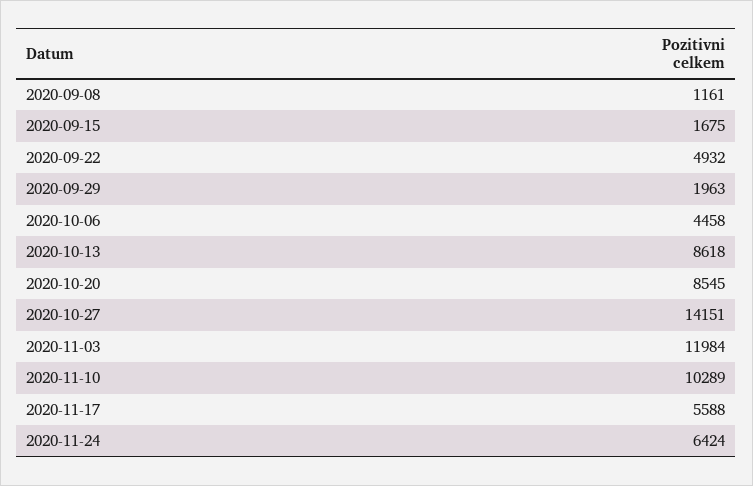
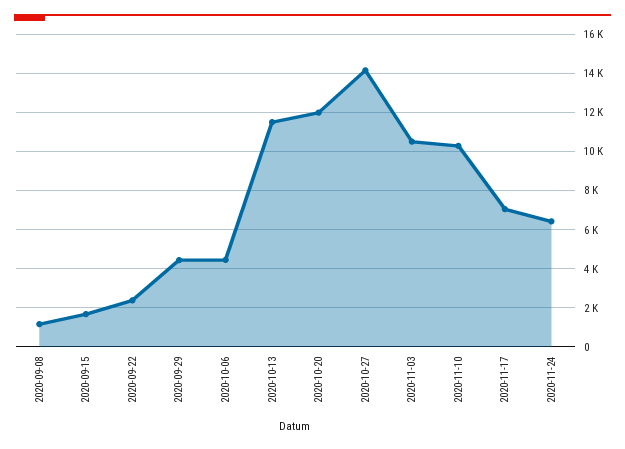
  {
    "2020-09-08": 1161,
    "2020-09-15": 1675,
-   "2020-09-22": 4932,
+   "2020-09-22": 2500,
-   "2020-09-29": 1963,
+   "2020-09-29": 4500,
    "2020-10-06": 4458,
-   "2020-10-13": 8618,
+   "2020-10-13": 11500,
-   "2020-10-20": 8545,
+   "2020-10-20": 12000,
    "2020-10-27": 14151,
-   "2020-11-03": 11984,
+   "2020-11-03": 10500,
    "2020-11-10": 10289,
-   "2020-11-17": 5588,
+   "2020-11-17": 7000,
    "2020-11-24": 6424
  }

